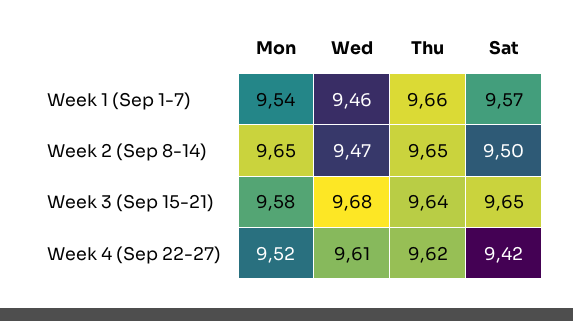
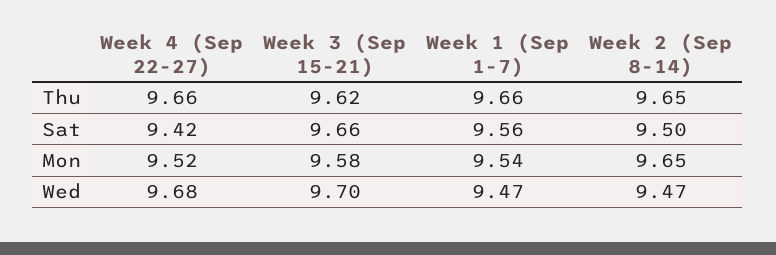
  {
    "Mon": {
      "Week 1 (Sep 1-7)": 9.54,
      "Week 2 (Sep 8-14)": 9.65,
      "Week 3 (Sep 15-21)": 9.58,
      "Week 4 (Sep 22-27)": 9.52
    },
    "Wed": {
-     "Week 1 (Sep 1-7)": 9.46,
+     "Week 1 (Sep 1-7)": 9.47,
      "Week 2 (Sep 8-14)": 9.47,
-     "Week 3 (Sep 15-21)": 9.68,
+     "Week 3 (Sep 15-21)": 9.7,
-     "Week 4 (Sep 22-27)": 9.61
+     "Week 4 (Sep 22-27)": 9.68
    },
    "Thu": {
      "Week 1 (Sep 1-7)": 9.66,
      "Week 2 (Sep 8-14)": 9.65,
-     "Week 3 (Sep 15-21)": 9.64,
+     "Week 3 (Sep 15-21)": 9.62,
-     "Week 4 (Sep 22-27)": 9.62
+     "Week 4 (Sep 22-27)": 9.66
    },
    "Sat": {
-     "Week 1 (Sep 1-7)": 9.57,
+     "Week 1 (Sep 1-7)": 9.56,
      "Week 2 (Sep 8-14)": 9.5,
-     "Week 3 (Sep 15-21)": 9.65,
+     "Week 3 (Sep 15-21)": 9.66,
      "Week 4 (Sep 22-27)": 9.42
    }
  }

